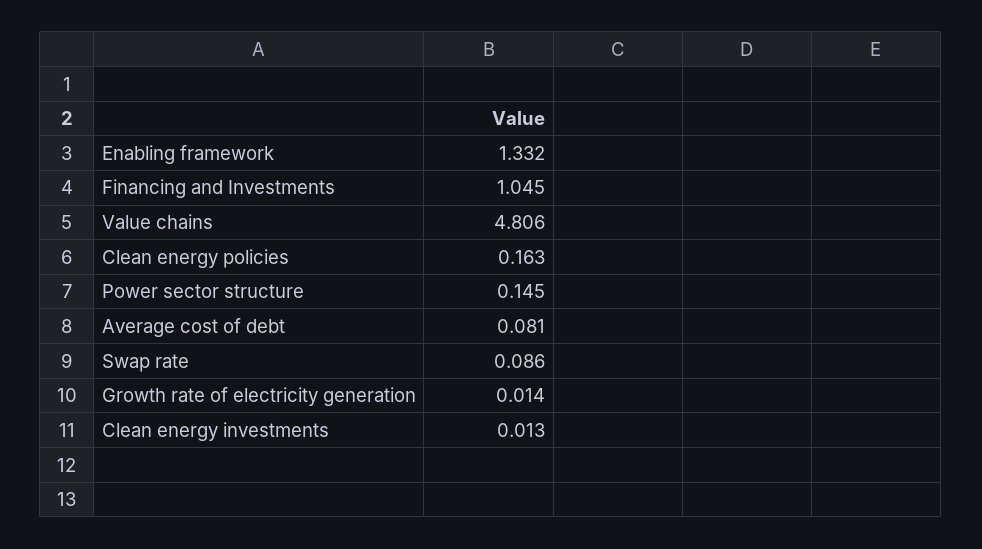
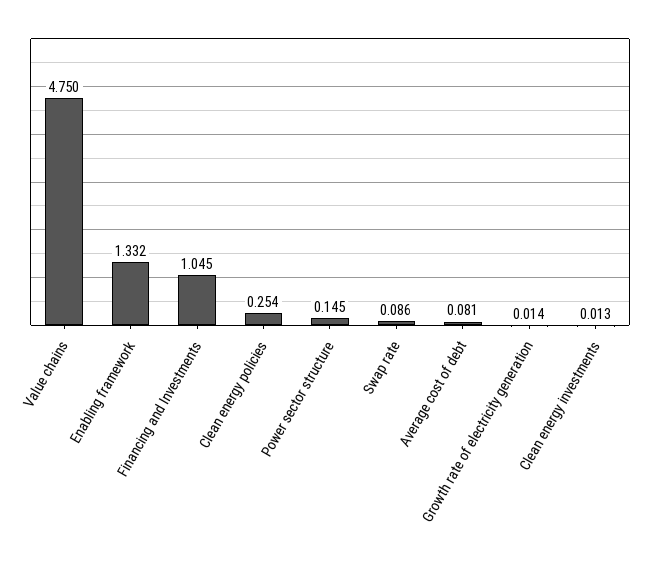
  {
    "Enabling framework": 1.332,
    "Financing and Investments": 1.045,
-   "Value chains": 4.806,
+   "Value chains": 4.75,
-   "Clean energy policies": 0.163,
+   "Clean energy policies": 0.254,
    "Power sector structure": 0.145,
    "Average cost of debt": 0.081,
    "Swap rate": 0.086,
    "Growth rate of electricity generation": 0.014,
    "Clean energy investments": 0.013
  }

